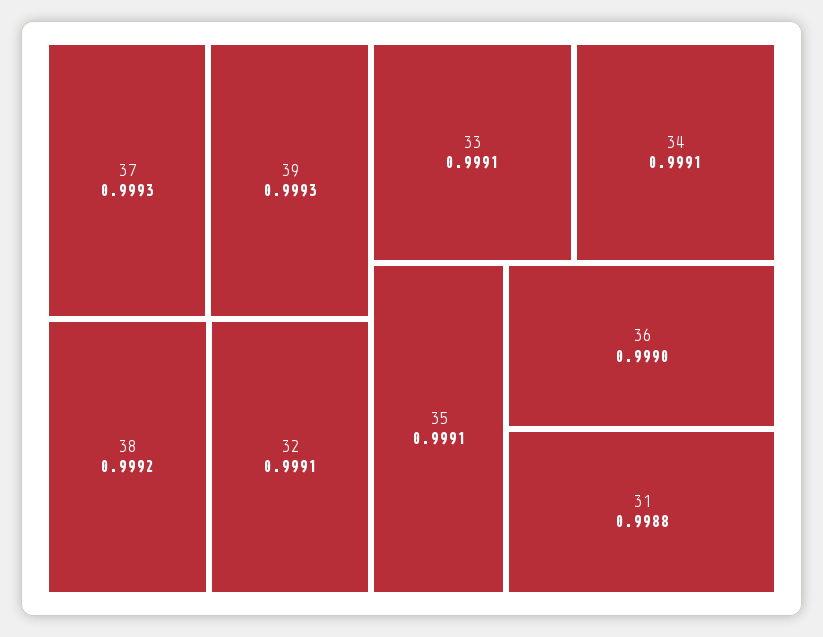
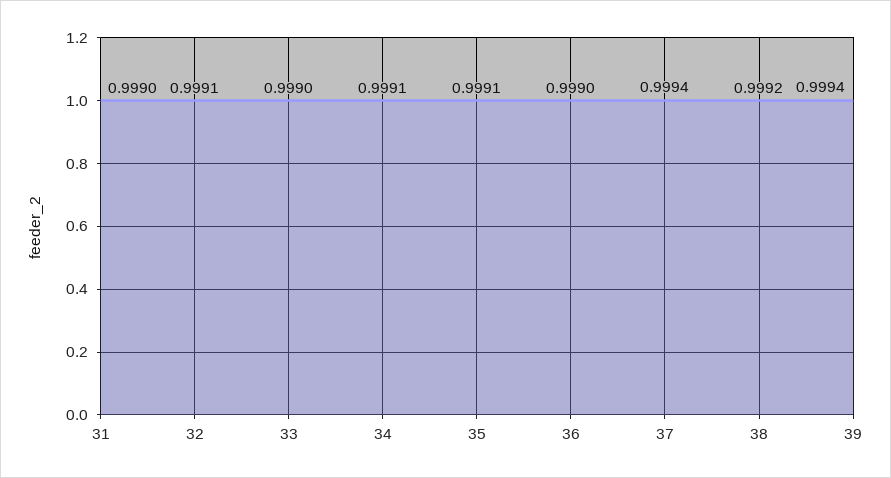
  {
-   "37": 0.9993,
+   "37": 0.9994,
-   "39": 0.9993,
+   "39": 0.9994,
    "38": 0.9992,
    "32": 0.9991,
-   "33": 0.9991,
+   "33": 0.999,
    "34": 0.9991,
    "35": 0.9991,
    "36": 0.999,
-   "31": 0.9988
+   "31": 0.999
  }

